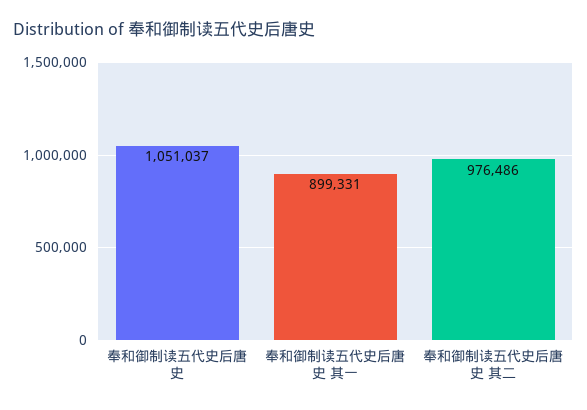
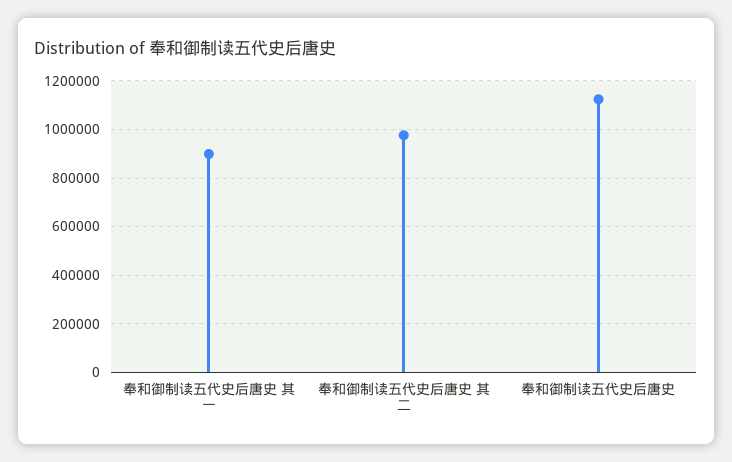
  {
-   "奉和御制读五代史后唐史": 1051037,
+   "奉和御制读五代史后唐史": 1125000,
    "奉和御制读五代史后唐史 其一": 899331,
    "奉和御制读五代史后唐史 其二": 976486
  }

